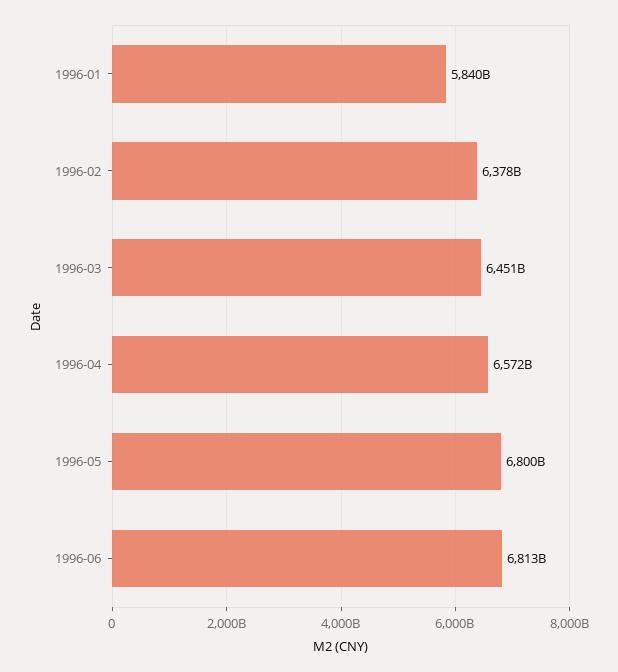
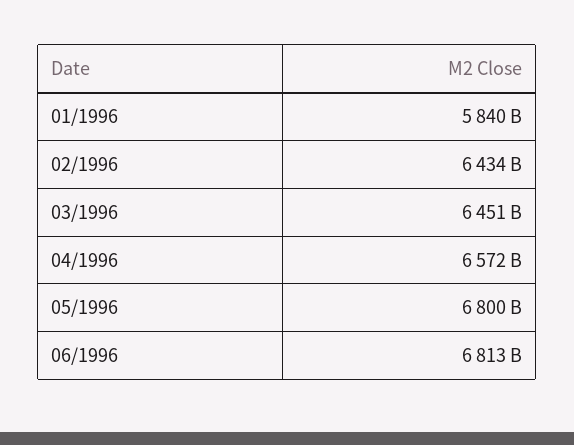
  {
    "1996-01": 5840000000000,
-   "1996-02": 6378000000000,
+   "1996-02": 6434000000000,
    "1996-03": 6451000000000,
    "1996-04": 6572000000000,
    "1996-05": 6800000000000,
    "1996-06": 6813000000000
  }

